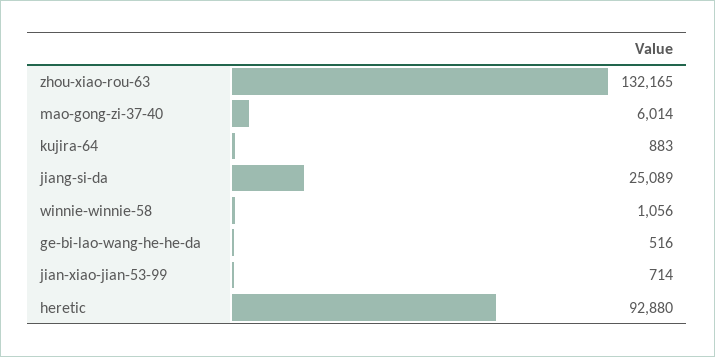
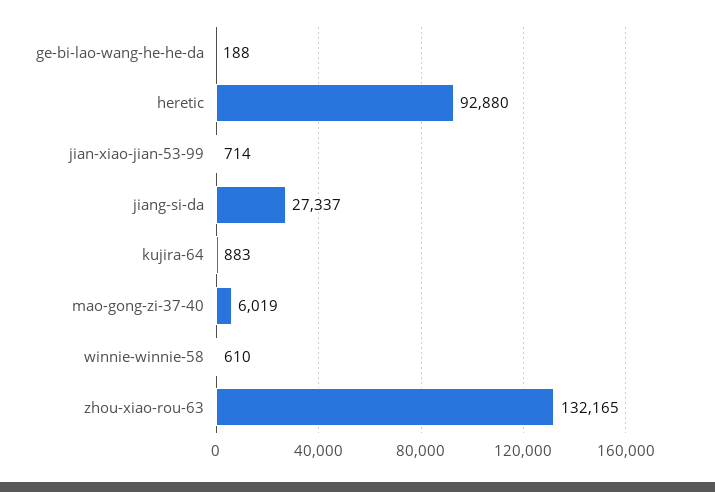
  {
    "zhou-xiao-rou-63": 132165,
-   "mao-gong-zi-37-40": 6014,
+   "mao-gong-zi-37-40": 6019,
    "kujira-64": 883,
-   "jiang-si-da": 25089,
+   "jiang-si-da": 27337,
-   "winnie-winnie-58": 1056,
+   "winnie-winnie-58": 610,
-   "ge-bi-lao-wang-he-he-da": 516,
+   "ge-bi-lao-wang-he-he-da": 188,
    "jian-xiao-jian-53-99": 714,
    "heretic": 92880
  }

